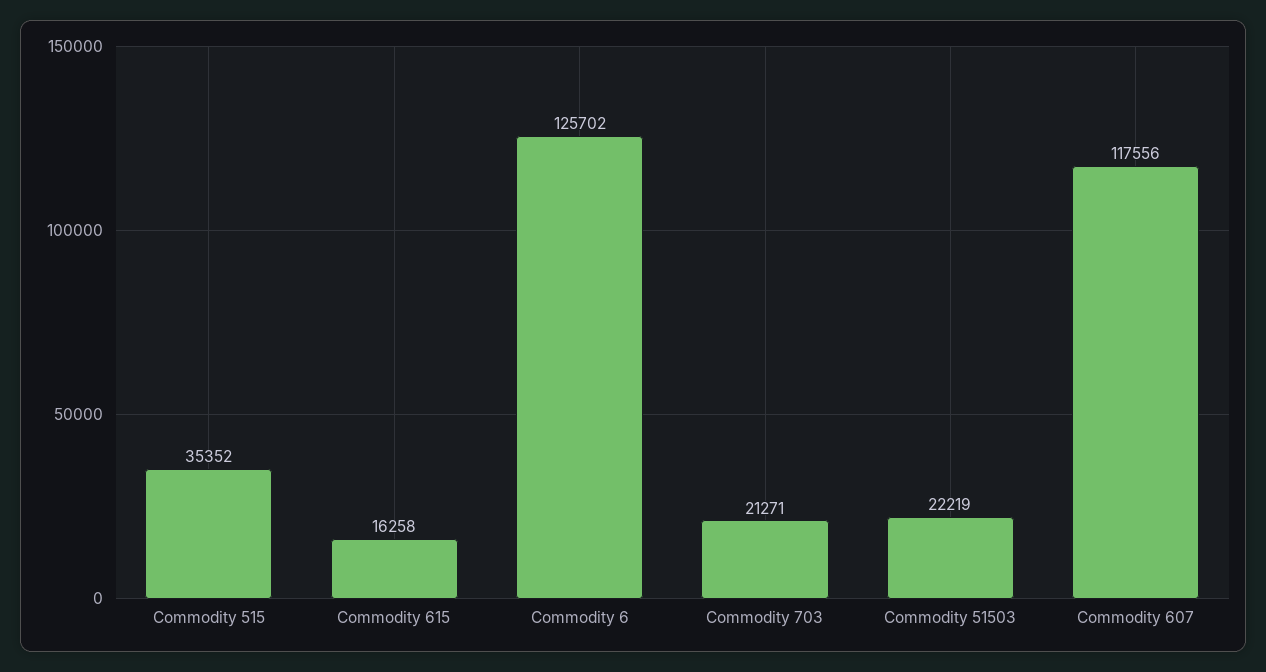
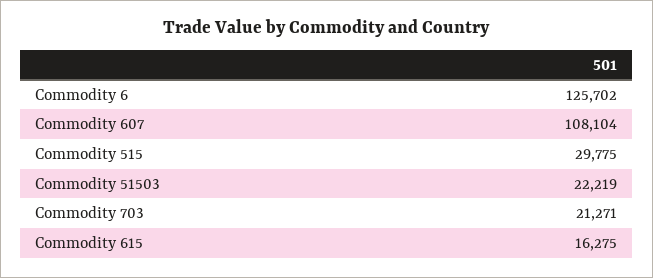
  {
-   "Commodity 515": 35352,
+   "Commodity 515": 29775,
-   "Commodity 615": 16258,
+   "Commodity 615": 16275,
    "Commodity 6": 125702,
    "Commodity 703": 21271,
    "Commodity 51503": 22219,
-   "Commodity 607": 117556
+   "Commodity 607": 108104
  }

